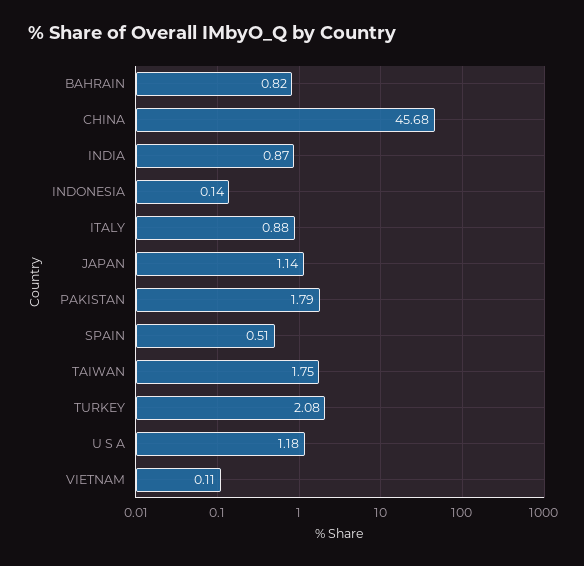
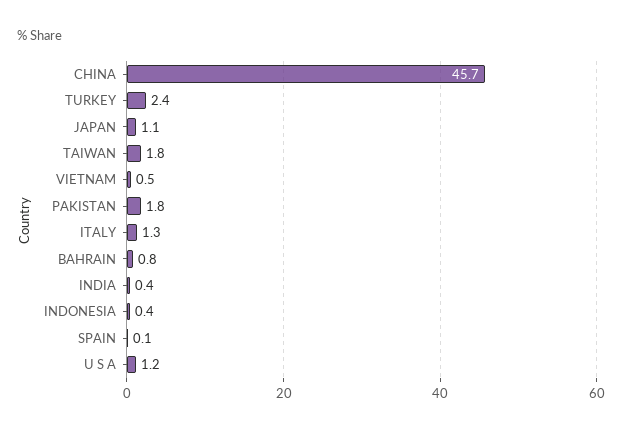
  {
    "BAHRAIN": 0.82,
    "CHINA": 45.68,
-   "INDIA": 0.87,
+   "INDIA": 0.4,
-   "INDONESIA": 0.14,
+   "INDONESIA": 0.4,
-   "ITALY": 0.88,
+   "ITALY": 1.3,
    "JAPAN": 1.14,
    "PAKISTAN": 1.79,
-   "SPAIN": 0.51,
+   "SPAIN": 0.1,
    "TAIWAN": 1.75,
-   "TURKEY": 2.08,
+   "TURKEY": 2.4,
    "U S A": 1.18,
-   "VIETNAM": 0.11
+   "VIETNAM": 0.5
  }

